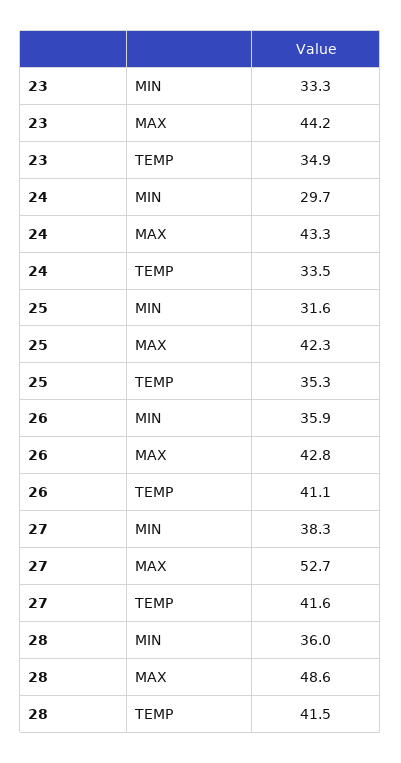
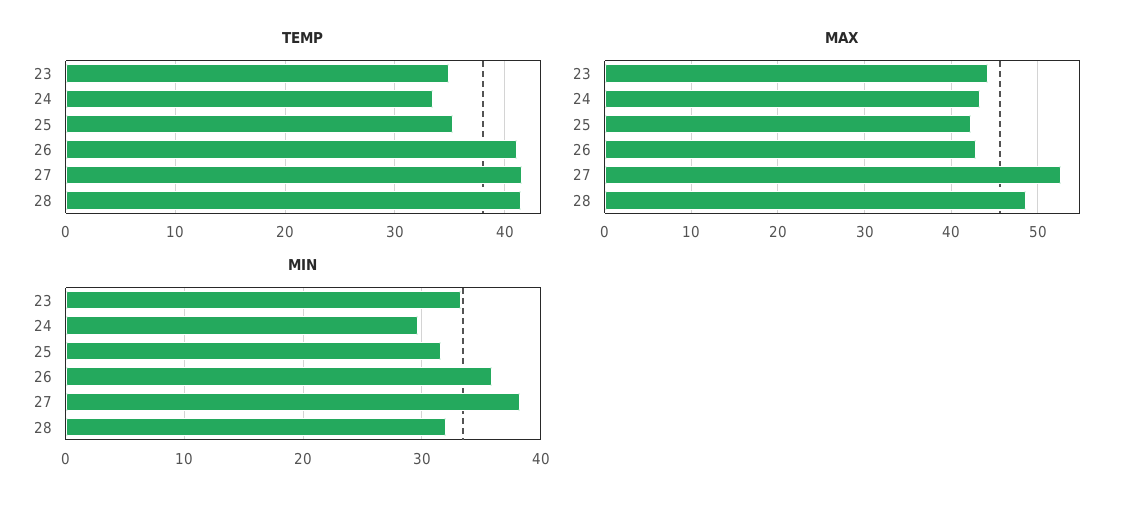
  {
    "MIN": {
      "23": 33.3,
      "24": 29.7,
      "25": 31.6,
      "26": 35.9,
      "27": 38.3,
-     "28": 36
+     "28": 32
    },
    "MAX": {
      "23": 44.2,
      "24": 43.3,
      "25": 42.3,
      "26": 42.8,
      "27": 52.7,
      "28": 48.6
    },
    "TEMP": {
      "23": 34.9,
      "24": 33.5,
      "25": 35.3,
      "26": 41.1,
      "27": 41.6,
      "28": 41.5
    }
  }

